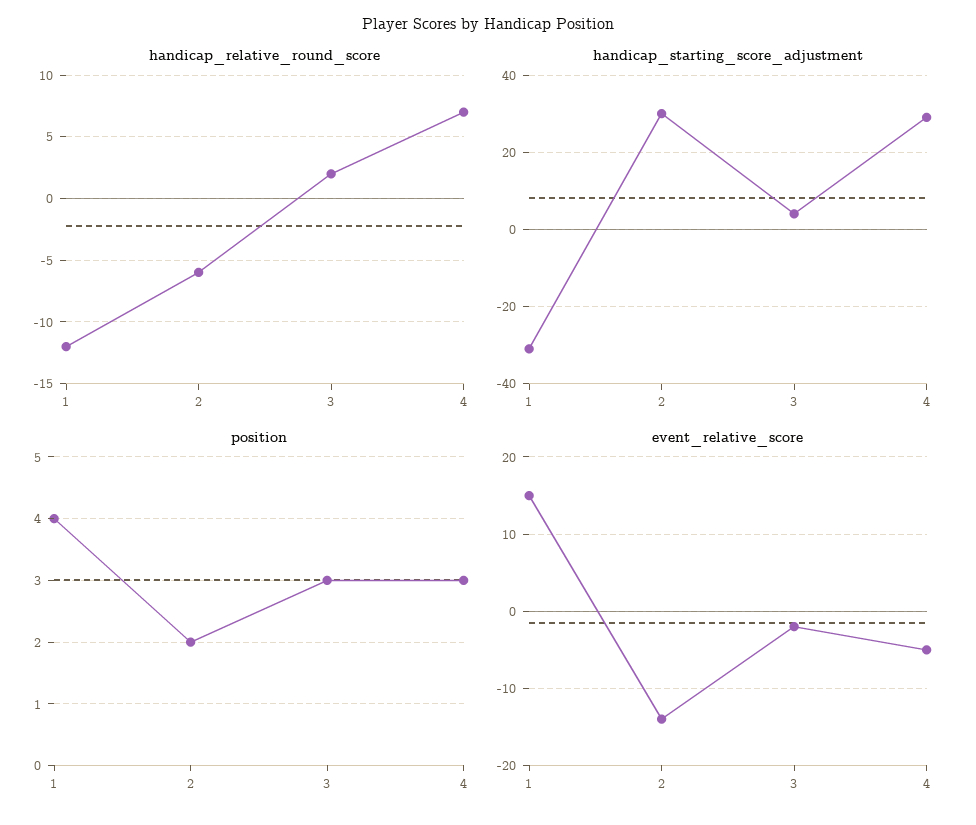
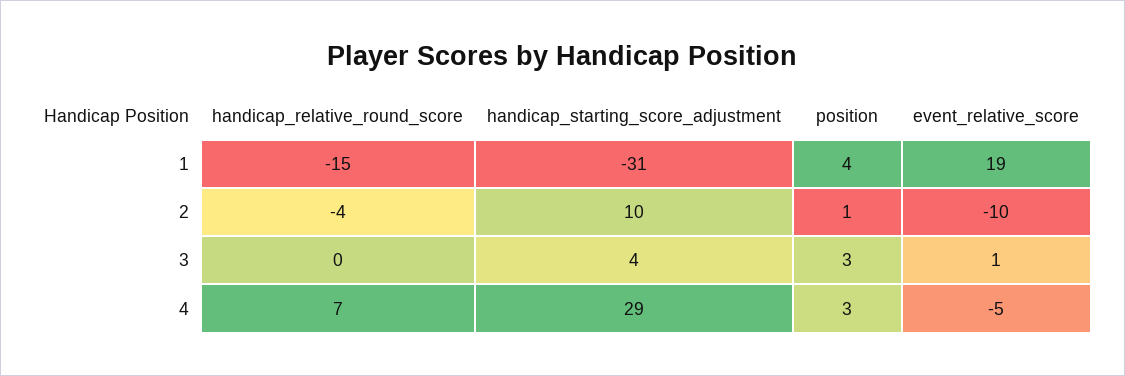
  {
    "handicap_relative_round_score": {
-     "1": -12,
+     "1": -15,
-     "2": -6,
+     "2": -4,
-     "3": 2,
+     "3": 0,
      "4": 7
    },
    "handicap_starting_score_adjustment": {
      "1": -31,
-     "2": 30,
+     "2": 10,
      "3": 4,
      "4": 29
    },
    "position": {
      "1": 4,
-     "2": 2,
+     "2": 1,
      "3": 3,
      "4": 3
    },
    "event_relative_score": {
-     "1": 15,
+     "1": 19,
-     "2": -14,
+     "2": -10,
-     "3": -2,
+     "3": 1,
      "4": -5
    }
  }

